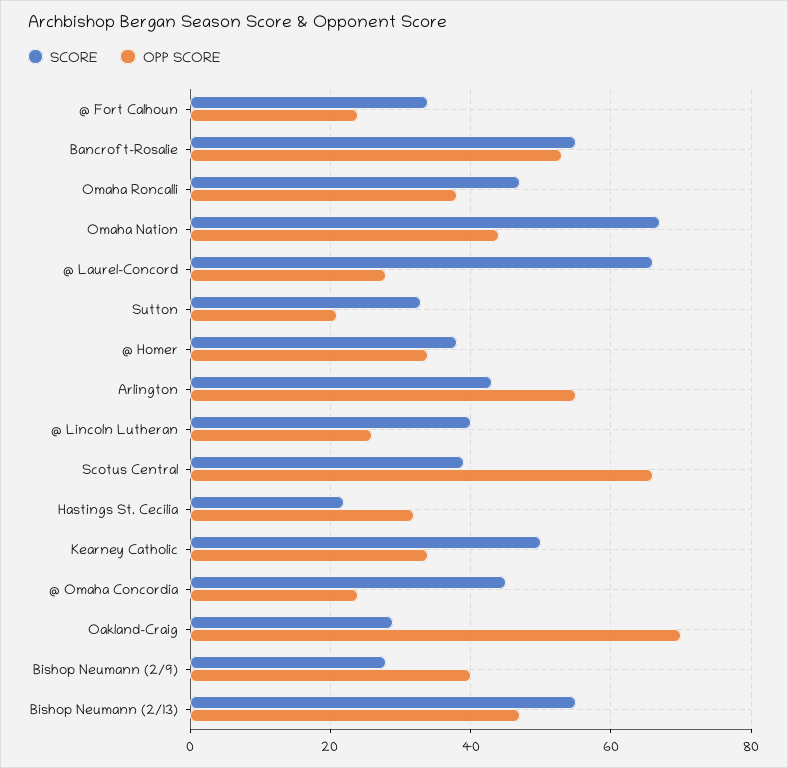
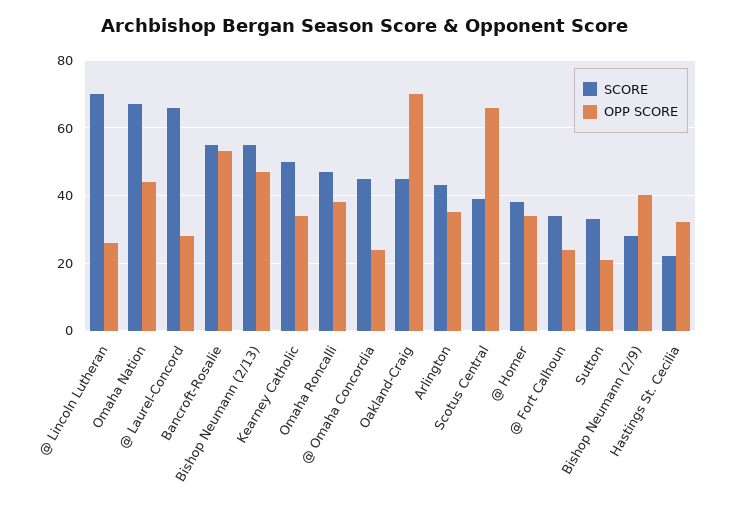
  {
    "SCORE": {
      "@ Fort Calhoun": 35,
      "Bancroft-Rosalie": 55,
      "Omaha Roncalli": 45,
      "Omaha Nation": 65,
      "@ Laurel-Concord": 65,
      "Sutton": 35,
      "@ Homer": 40,
      "Arlington": 45,
-     "@ Lincoln Lutheran": 40,
+     "@ Lincoln Lutheran": 70,
      "Scotus Central": 40,
      "Hastings St. Cecilia": 20,
      "Kearney Catholic": 50,
      "@ Omaha Concordia": 45,
-     "Oakland-Craig": 30,
+     "Oakland-Craig": 45,
      "Bishop Neumann (2/9)": 30,
      "Bishop Neumann (2/13)": 55
    },
    "OPP SCORE": {
      "@ Fort Calhoun": 25,
      "Bancroft-Rosalie": 55,
      "Omaha Roncalli": 40,
      "Omaha Nation": 45,
      "@ Laurel-Concord": 30,
      "Sutton": 20,
      "@ Homer": 35,
-     "Arlington": 55,
+     "Arlington": 35,
      "@ Lincoln Lutheran": 25,
      "Scotus Central": 65,
      "Hastings St. Cecilia": 30,
      "Kearney Catholic": 35,
      "@ Omaha Concordia": 25,
      "Oakland-Craig": 70,
      "Bishop Neumann (2/9)": 40,
      "Bishop Neumann (2/13)": 45
    }
  }

